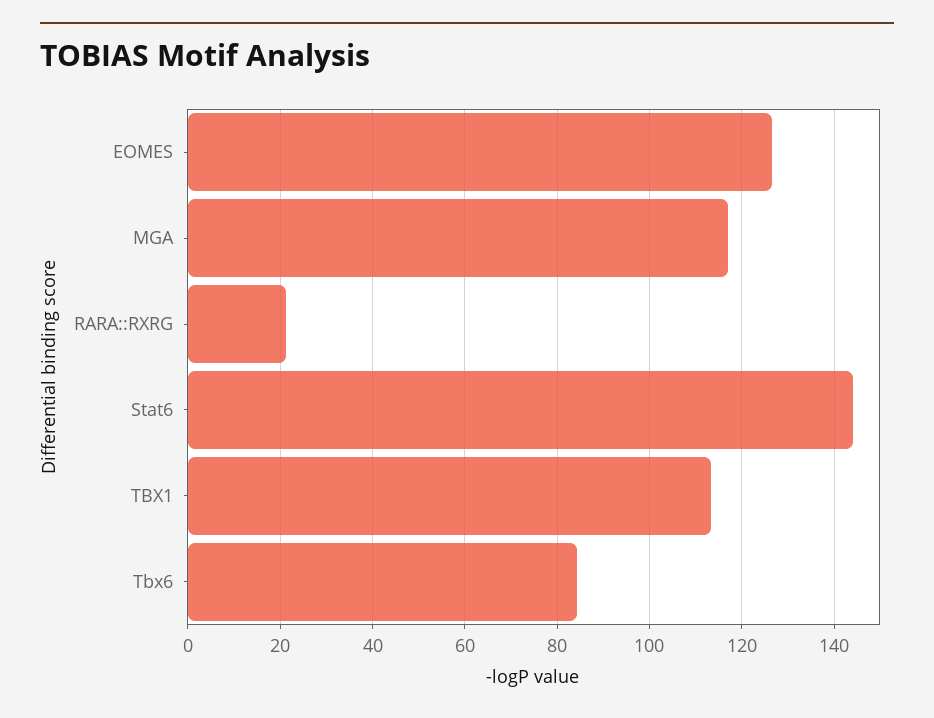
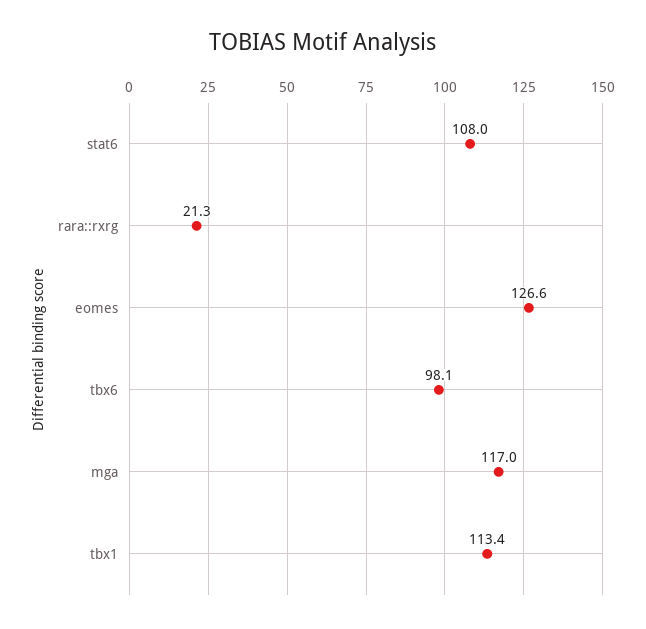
  {
    "EOMES": 126.6,
    "MGA": 117,
    "RARA::RXRG": 21.3,
-   "Stat6": 144,
+   "Stat6": 108,
    "TBX1": 113.4,
-   "Tbx6": 84
+   "Tbx6": 98.1
  }

